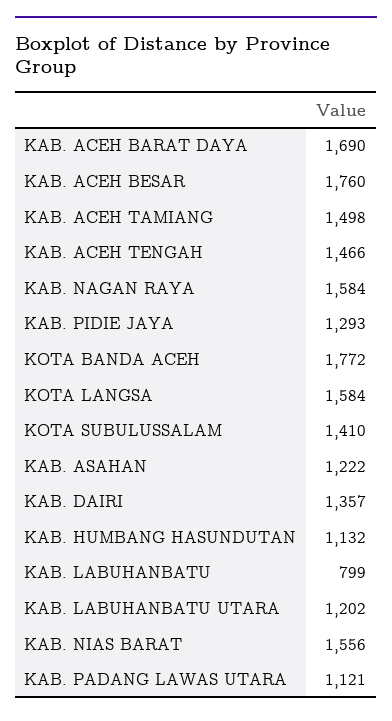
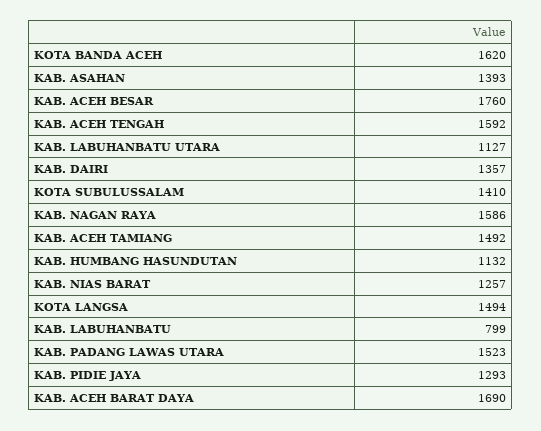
  {
    "KAB. ACEH BARAT DAYA": 1690,
    "KAB. ACEH BESAR": 1760,
-   "KAB. ACEH TAMIANG": 1498,
+   "KAB. ACEH TAMIANG": 1492,
-   "KAB. ACEH TENGAH": 1466,
+   "KAB. ACEH TENGAH": 1592,
-   "KAB. NAGAN RAYA": 1584,
+   "KAB. NAGAN RAYA": 1586,
    "KAB. PIDIE JAYA": 1293,
-   "KOTA BANDA ACEH": 1772,
+   "KOTA BANDA ACEH": 1620,
-   "KOTA LANGSA": 1584,
+   "KOTA LANGSA": 1494,
    "KOTA SUBULUSSALAM": 1410,
-   "KAB. ASAHAN": 1222,
+   "KAB. ASAHAN": 1393,
    "KAB. DAIRI": 1357,
    "KAB. HUMBANG HASUNDUTAN": 1132,
    "KAB. LABUHANBATU": 799,
-   "KAB. LABUHANBATU UTARA": 1202,
+   "KAB. LABUHANBATU UTARA": 1127,
-   "KAB. NIAS BARAT": 1556,
+   "KAB. NIAS BARAT": 1257,
-   "KAB. PADANG LAWAS UTARA": 1121
+   "KAB. PADANG LAWAS UTARA": 1523
  }

